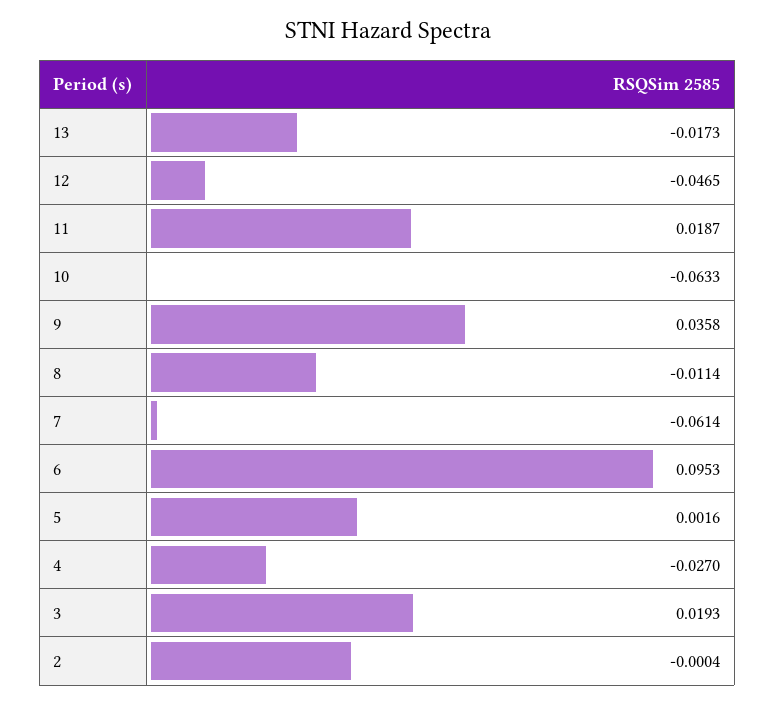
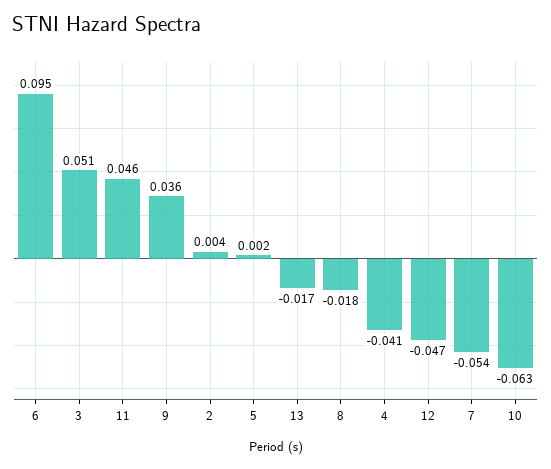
  {
    "13": -0.0173,
    "12": -0.0465,
-   "11": 0.0187,
+   "11": 0.046,
    "10": -0.0633,
    "9": 0.0358,
-   "8": -0.0114,
+   "8": -0.018,
-   "7": -0.0614,
+   "7": -0.054,
    "6": 0.0953,
    "5": 0.0016,
-   "4": -0.027,
+   "4": -0.041,
-   "3": 0.0193,
+   "3": 0.051,
-   "2": -0.0004
+   "2": 0.004
  }

